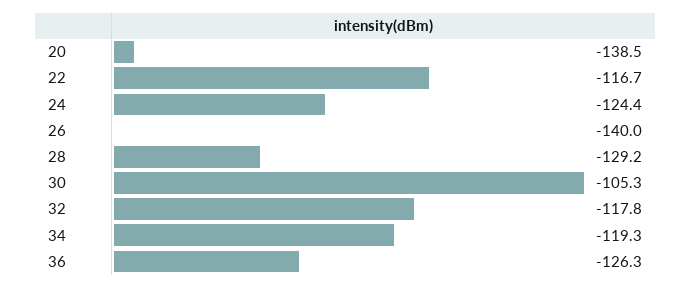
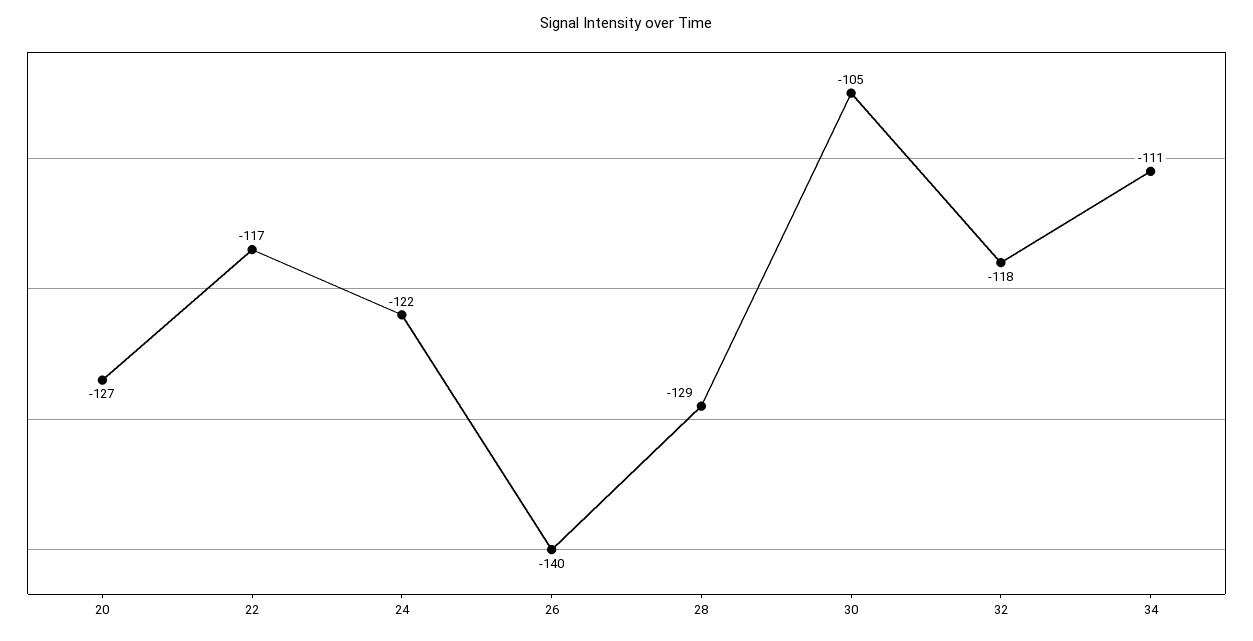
  {
-   "20": -138.5,
+   "20": -127,
    "22": -116.7,
-   "24": -124.4,
+   "24": -122,
    "26": -140,
    "28": -129.2,
    "30": -105.3,
    "32": -117.8,
-   "34": -119.3,
+   "34": -111
-   "36": -126.3
  }

